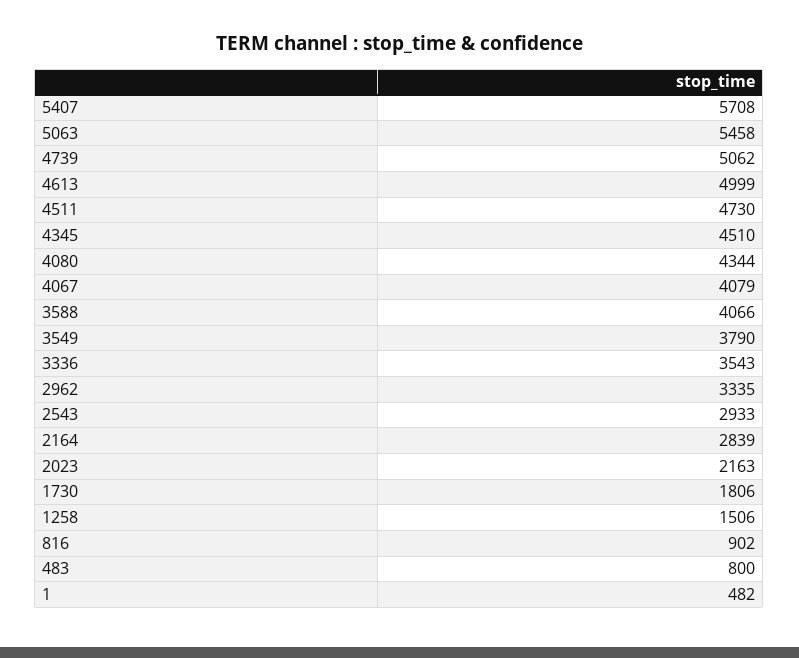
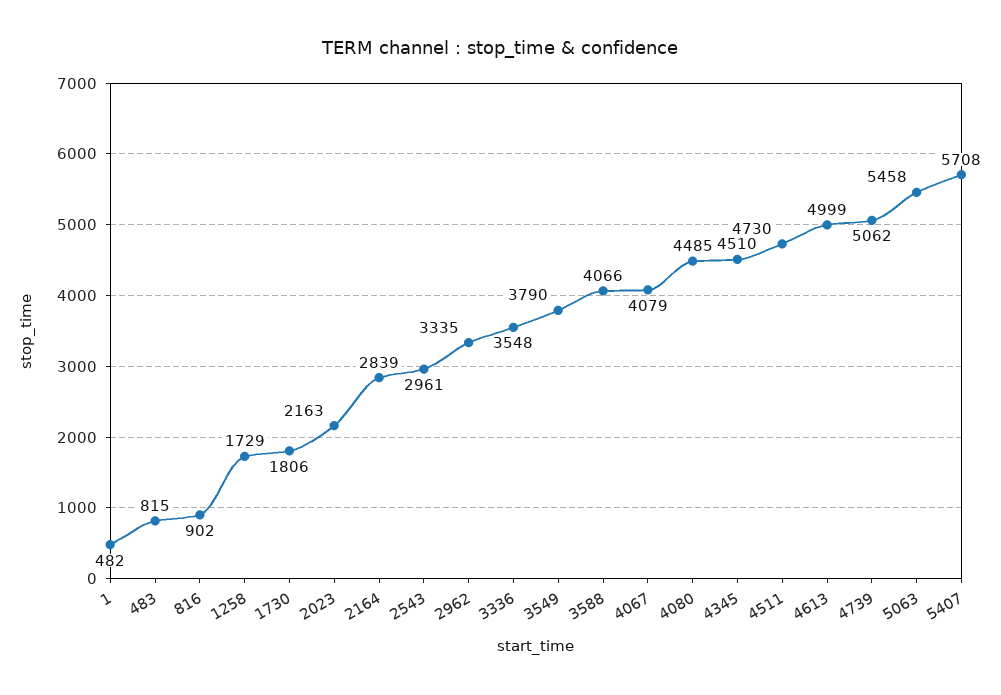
  {
    "5407": 5708,
    "5063": 5458,
    "4739": 5062,
    "4613": 4999,
    "4511": 4730,
    "4345": 4510,
-   "4080": 4344,
+   "4080": 4485,
    "4067": 4079,
    "3588": 4066,
    "3549": 3790,
-   "3336": 3543,
+   "3336": 3548,
    "2962": 3335,
-   "2543": 2933,
+   "2543": 2961,
    "2164": 2839,
    "2023": 2163,
    "1730": 1806,
-   "1258": 1506,
+   "1258": 1729,
    "816": 902,
-   "483": 800,
+   "483": 815,
    "1": 482
  }

